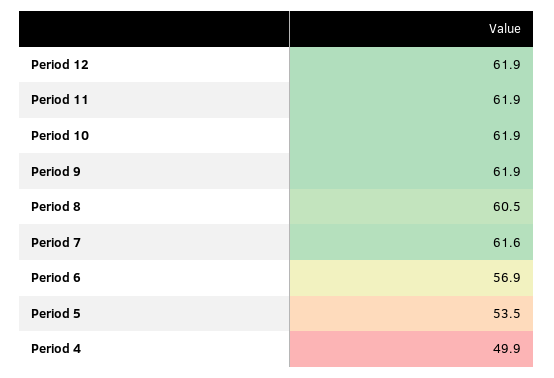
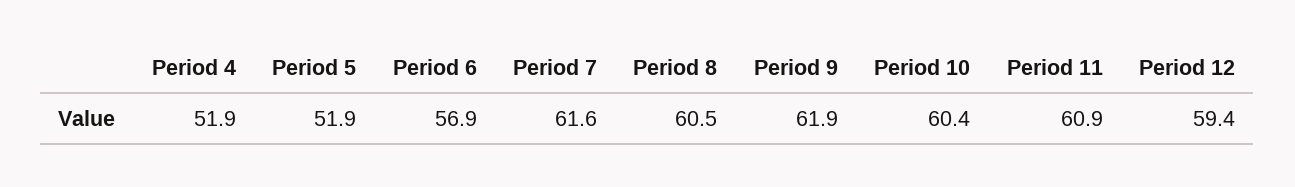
  {
-   "Period 12": 61.9,
+   "Period 12": 59.4,
-   "Period 11": 61.9,
+   "Period 11": 60.9,
-   "Period 10": 61.9,
+   "Period 10": 60.4,
    "Period 9": 61.9,
    "Period 8": 60.5,
    "Period 7": 61.6,
    "Period 6": 56.9,
-   "Period 5": 53.5,
+   "Period 5": 51.9,
-   "Period 4": 49.9
+   "Period 4": 51.9
  }

